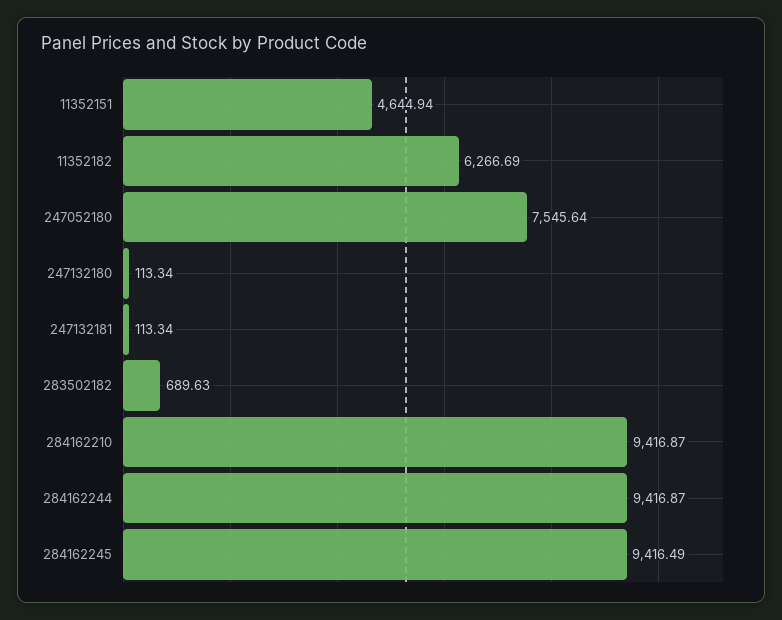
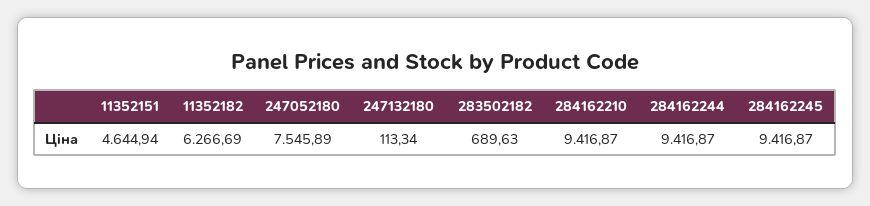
  {
    "11352151": 4644.94,
    "11352182": 6266.69,
-   "247052180": 7545.64,
+   "247052180": 7545.89,
    "247132180": 113.34,
-   "247132181": 113.34,
    "283502182": 689.63,
    "284162210": 9416.87,
    "284162244": 9416.87,
-   "284162245": 9416.49
+   "284162245": 9416.87
  }

